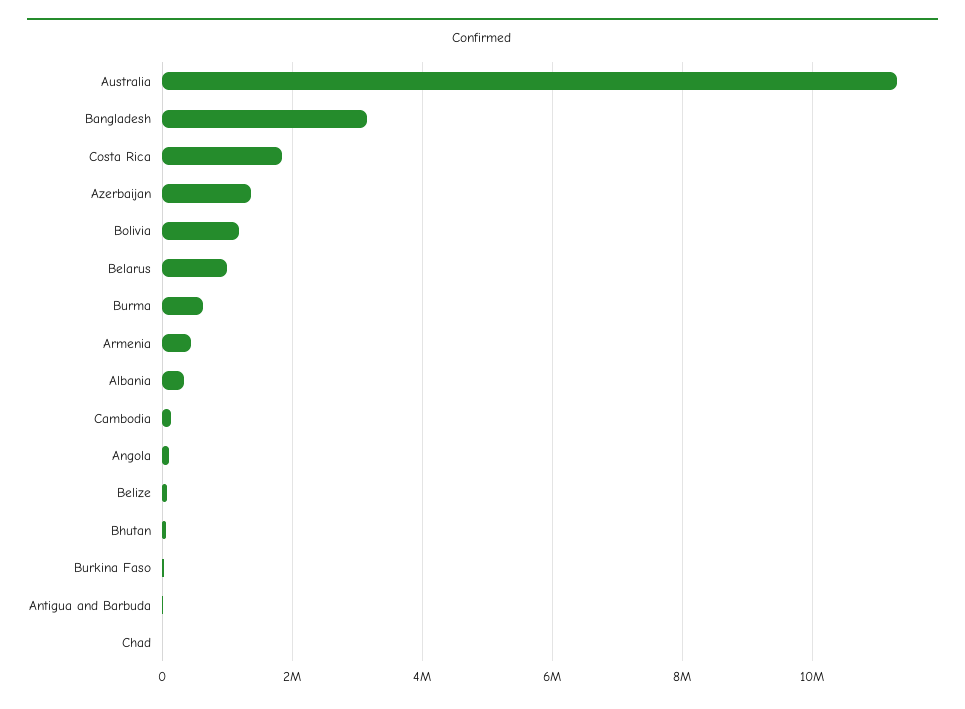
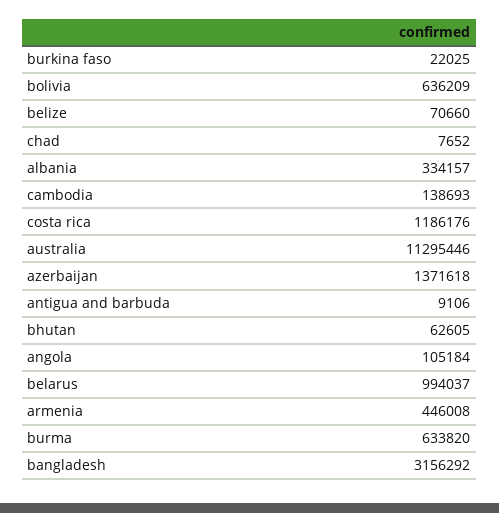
  {
    "Australia": 11295446,
    "Bangladesh": 3156292,
-   "Costa Rica": 1800000,
+   "Costa Rica": 1186176,
    "Azerbaijan": 1371618,
-   "Bolivia": 1200000,
+   "Bolivia": 636209,
    "Belarus": 994037,
    "Burma": 633820,
    "Armenia": 446008,
    "Albania": 334157,
    "Cambodia": 138693,
    "Angola": 105184,
    "Belize": 70660,
    "Bhutan": 62605,
    "Burkina Faso": 22025,
    "Antigua and Barbuda": 9106,
    "Chad": 7652
  }

